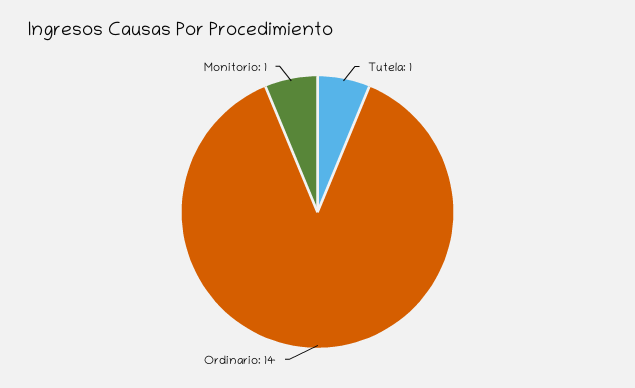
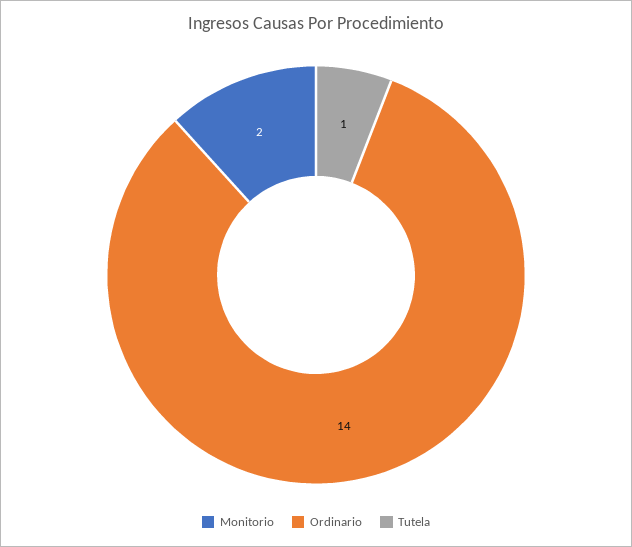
  {
    "Tutela": 1,
    "Ordinario": 14,
-   "Monitorio": 1
+   "Monitorio": 2
  }

